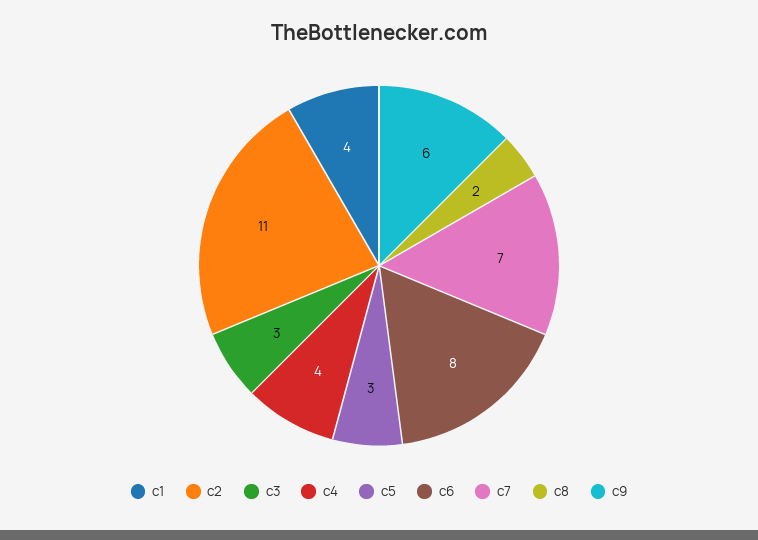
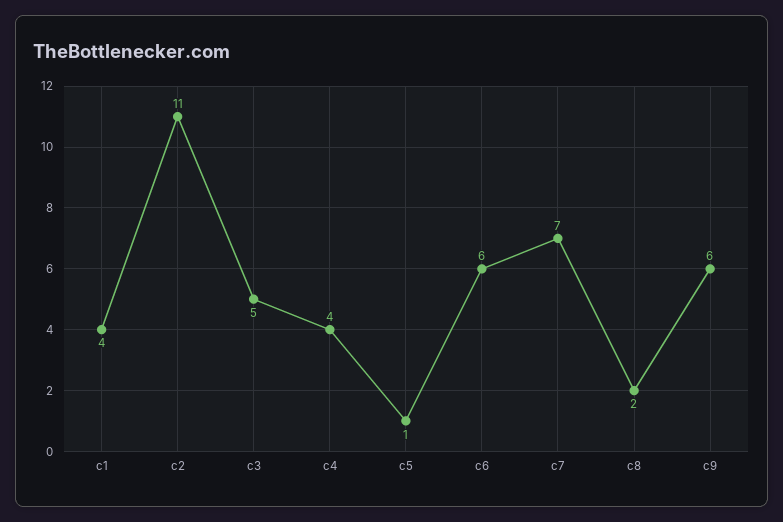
  {
    "c1": 4,
    "c2": 11,
-   "c3": 3,
+   "c3": 5,
    "c4": 4,
-   "c5": 3,
+   "c5": 1,
-   "c6": 8,
+   "c6": 6,
    "c7": 7,
    "c8": 2,
    "c9": 6
  }

